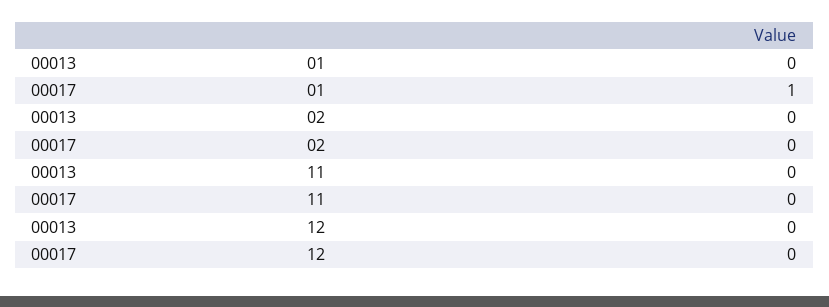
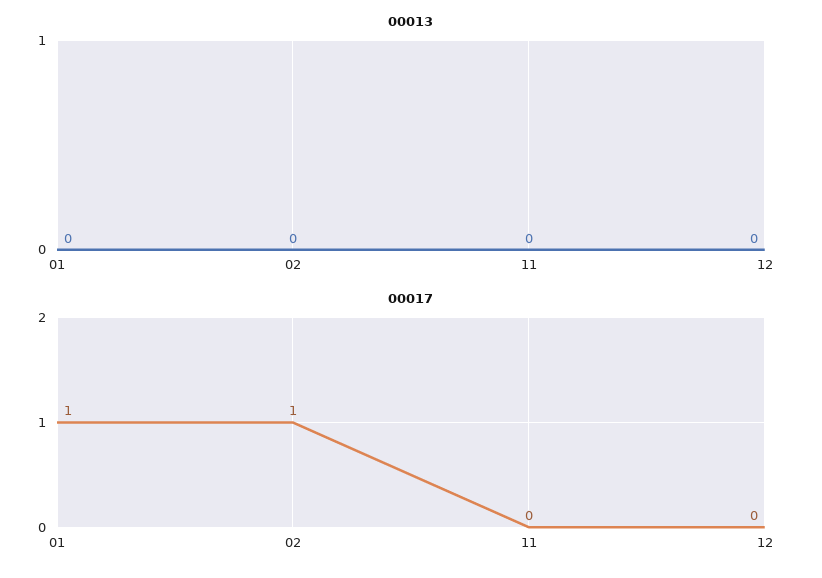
  {
    "00013": {
      "01": 0,
      "02": 0,
      "11": 0,
      "12": 0
    },
    "00017": {
      "01": 1,
-     "02": 0,
+     "02": 1,
      "11": 0,
      "12": 0
    }
  }

